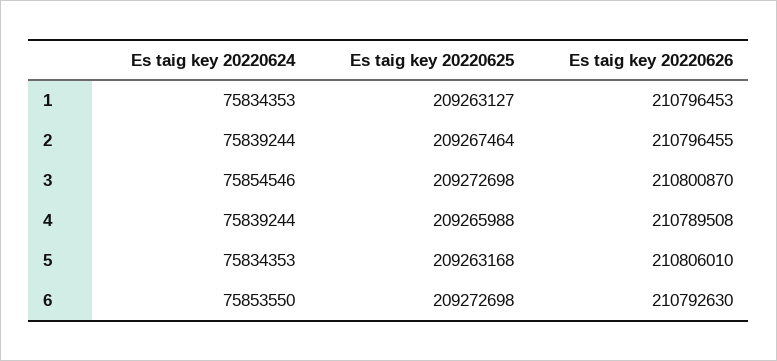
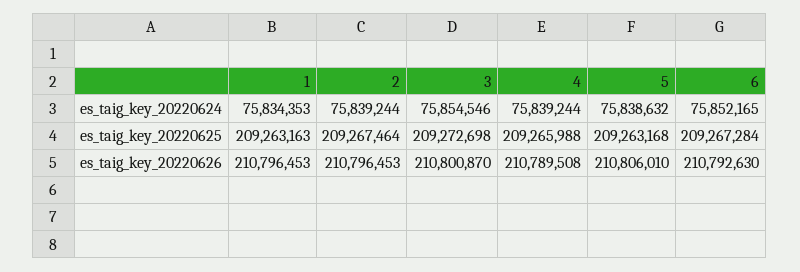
  {
    "Es taig key 20220624": {
      "1": 75834353,
      "2": 75839244,
      "3": 75854546,
      "4": 75839244,
-     "5": 75834353,
+     "5": 75838632,
-     "6": 75853550
+     "6": 75852165
    },
    "Es taig key 20220625": {
-     "1": 209263127,
+     "1": 209263163,
      "2": 209267464,
      "3": 209272698,
      "4": 209265988,
      "5": 209263168,
-     "6": 209272698
+     "6": 209267284
    },
    "Es taig key 20220626": {
      "1": 210796453,
-     "2": 210796455,
+     "2": 210796453,
      "3": 210800870,
      "4": 210789508,
      "5": 210806010,
      "6": 210792630
    }
  }

